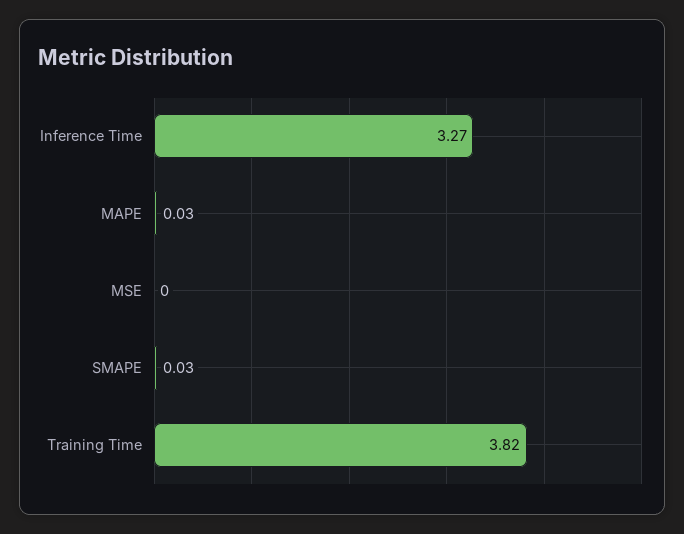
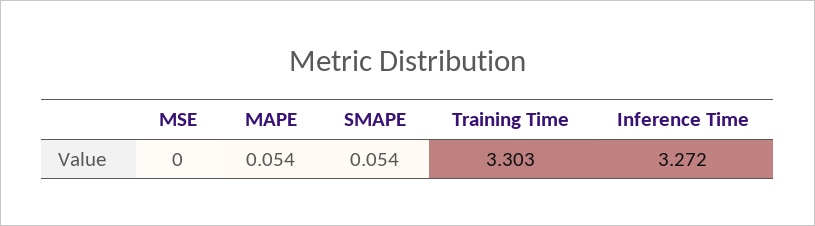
  {
    "Inference Time": 3.272,
-   "MAPE": 0.03,
+   "MAPE": 0.054,
    "MSE": 0,
-   "SMAPE": 0.03,
+   "SMAPE": 0.054,
-   "Training Time": 3.82
+   "Training Time": 3.303
  }

